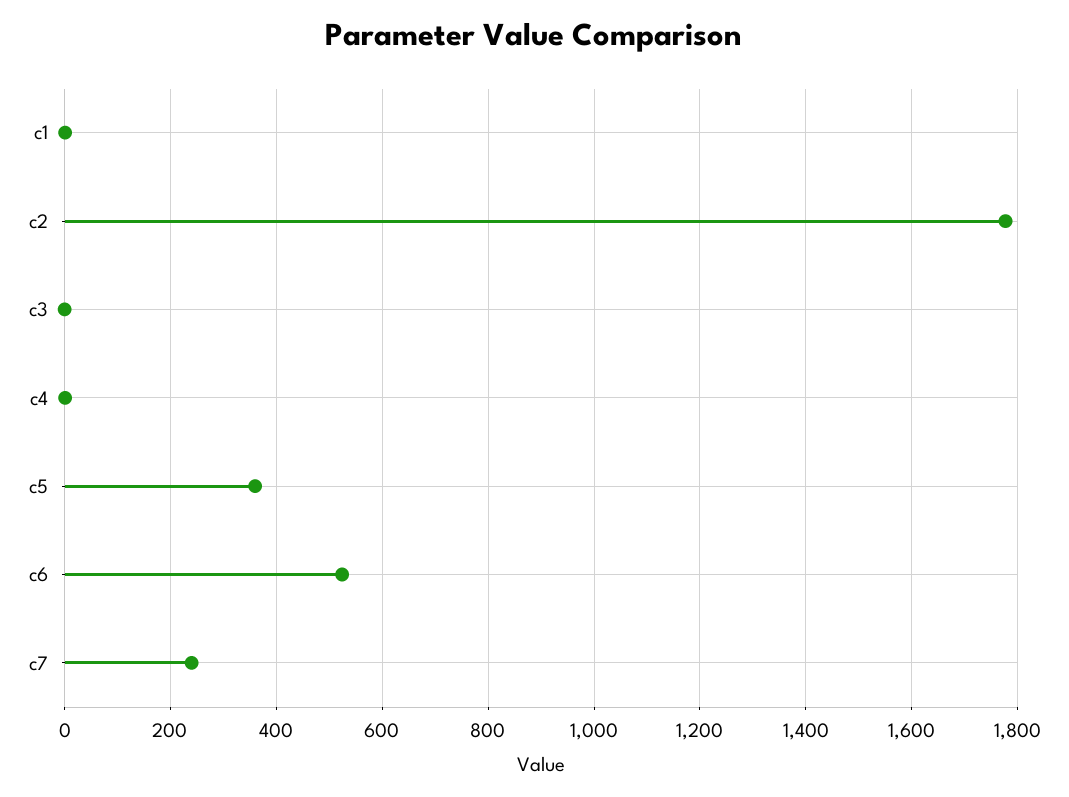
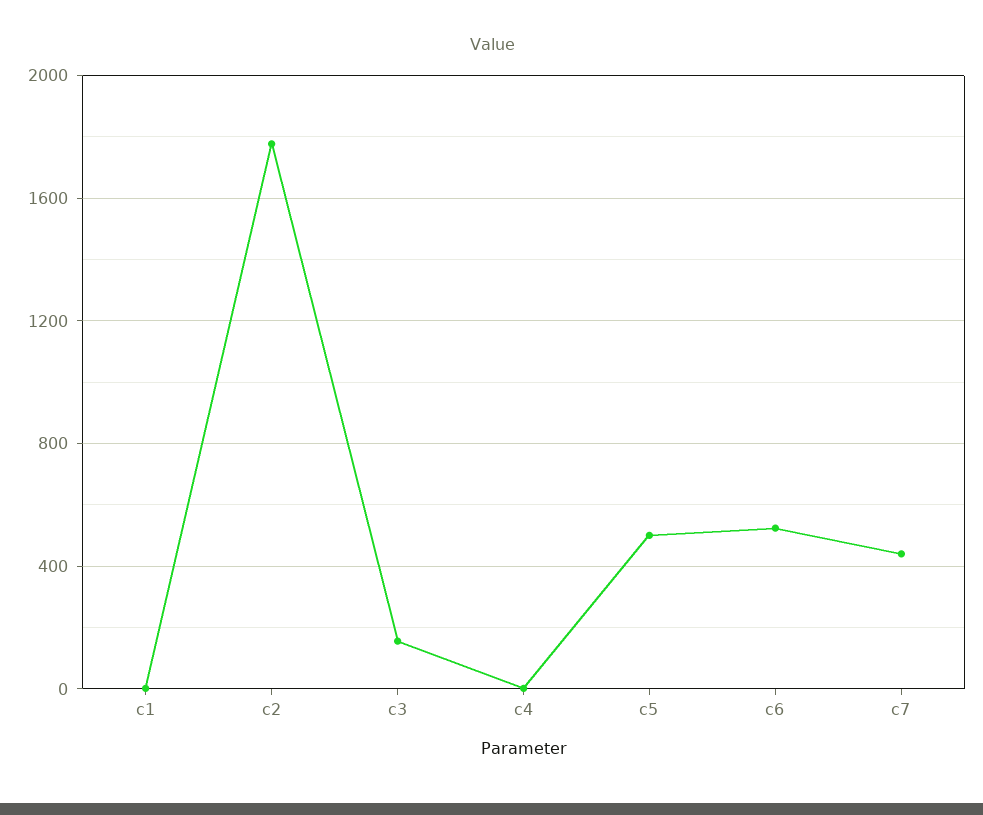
  {
    "c1": 0,
    "c2": 1780,
-   "c3": 0,
+   "c3": 150,
    "c4": 0,
-   "c5": 360,
+   "c5": 500,
    "c6": 520,
-   "c7": 240
+   "c7": 450
  }

